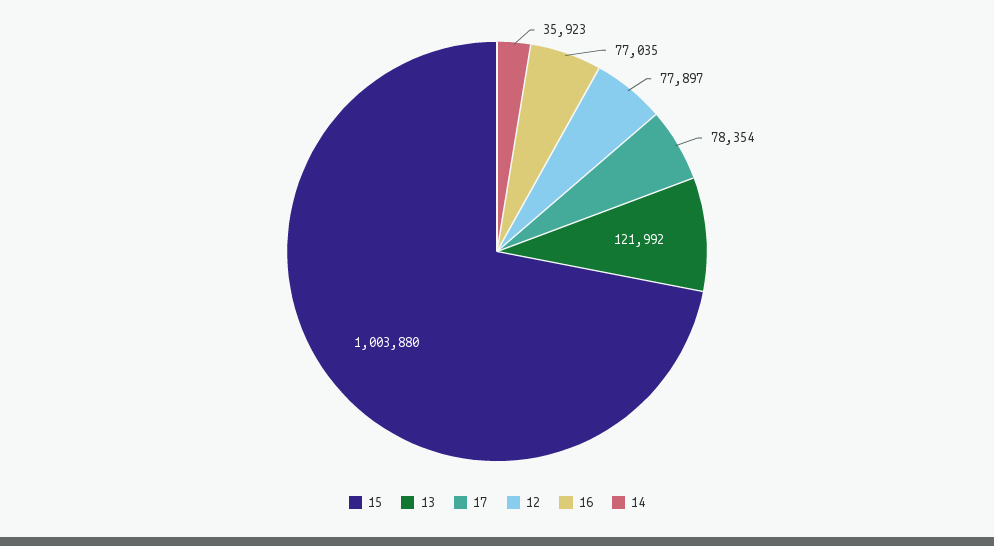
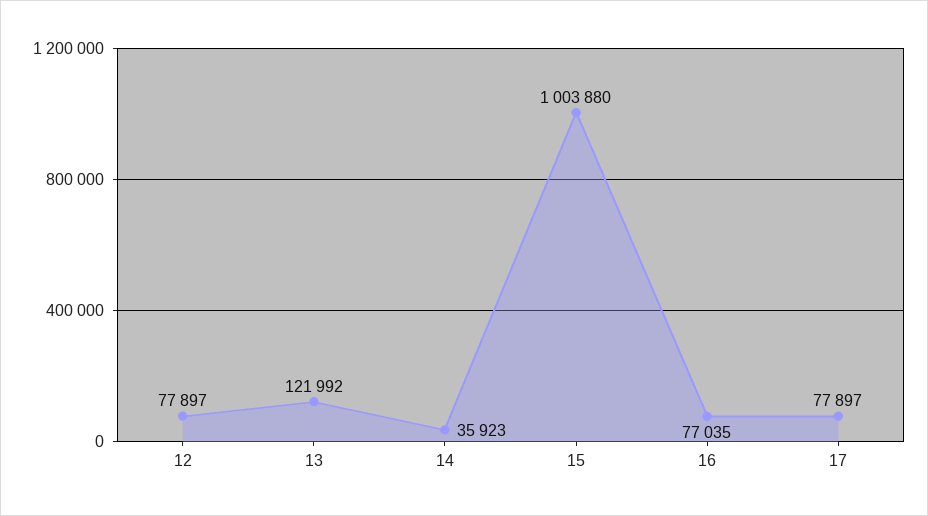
  {
    "15": 1003880,
    "13": 121992,
-   "17": 78354,
+   "17": 77897,
    "12": 77897,
    "16": 77035,
    "14": 35923
  }

